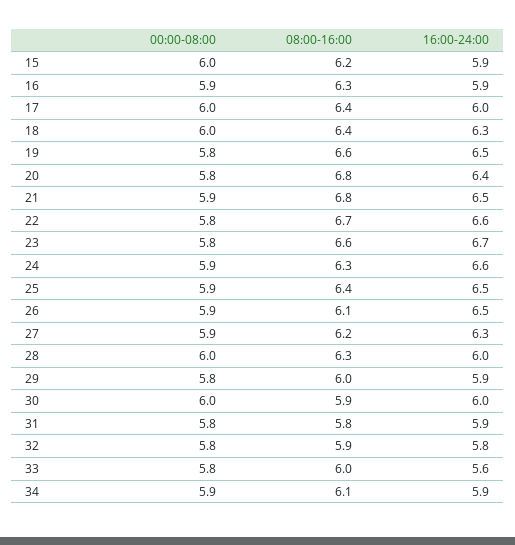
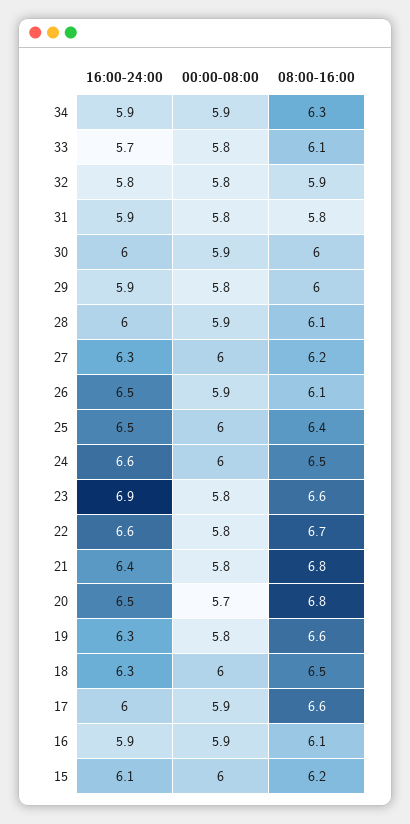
  {
    "00:00-08:00": {
      "15": 6,
      "16": 5.9,
-     "17": 6,
+     "17": 5.9,
      "18": 6,
      "19": 5.8,
-     "20": 5.8,
+     "20": 5.7,
-     "21": 5.9,
+     "21": 5.8,
      "22": 5.8,
      "23": 5.8,
-     "24": 5.9,
+     "24": 6,
-     "25": 5.9,
+     "25": 6,
      "26": 5.9,
-     "27": 5.9,
+     "27": 6,
-     "28": 6,
+     "28": 5.9,
      "29": 5.8,
-     "30": 6,
+     "30": 5.9,
      "31": 5.8,
      "32": 5.8,
      "33": 5.8,
      "34": 5.9
    },
    "08:00-16:00": {
      "15": 6.2,
-     "16": 6.3,
+     "16": 6.1,
-     "17": 6.4,
+     "17": 6.6,
-     "18": 6.4,
+     "18": 6.5,
      "19": 6.6,
      "20": 6.8,
      "21": 6.8,
      "22": 6.7,
      "23": 6.6,
-     "24": 6.3,
+     "24": 6.5,
      "25": 6.4,
      "26": 6.1,
      "27": 6.2,
-     "28": 6.3,
+     "28": 6.1,
      "29": 6,
-     "30": 5.9,
+     "30": 6,
      "31": 5.8,
      "32": 5.9,
-     "33": 6,
+     "33": 6.1,
-     "34": 6.1
+     "34": 6.3
    },
    "16:00-24:00": {
-     "15": 5.9,
+     "15": 6.1,
      "16": 5.9,
      "17": 6,
      "18": 6.3,
-     "19": 6.5,
+     "19": 6.3,
-     "20": 6.4,
+     "20": 6.5,
-     "21": 6.5,
+     "21": 6.4,
      "22": 6.6,
-     "23": 6.7,
+     "23": 6.9,
      "24": 6.6,
      "25": 6.5,
      "26": 6.5,
      "27": 6.3,
      "28": 6,
      "29": 5.9,
      "30": 6,
      "31": 5.9,
      "32": 5.8,
-     "33": 5.6,
+     "33": 5.7,
      "34": 5.9
    }
  }

